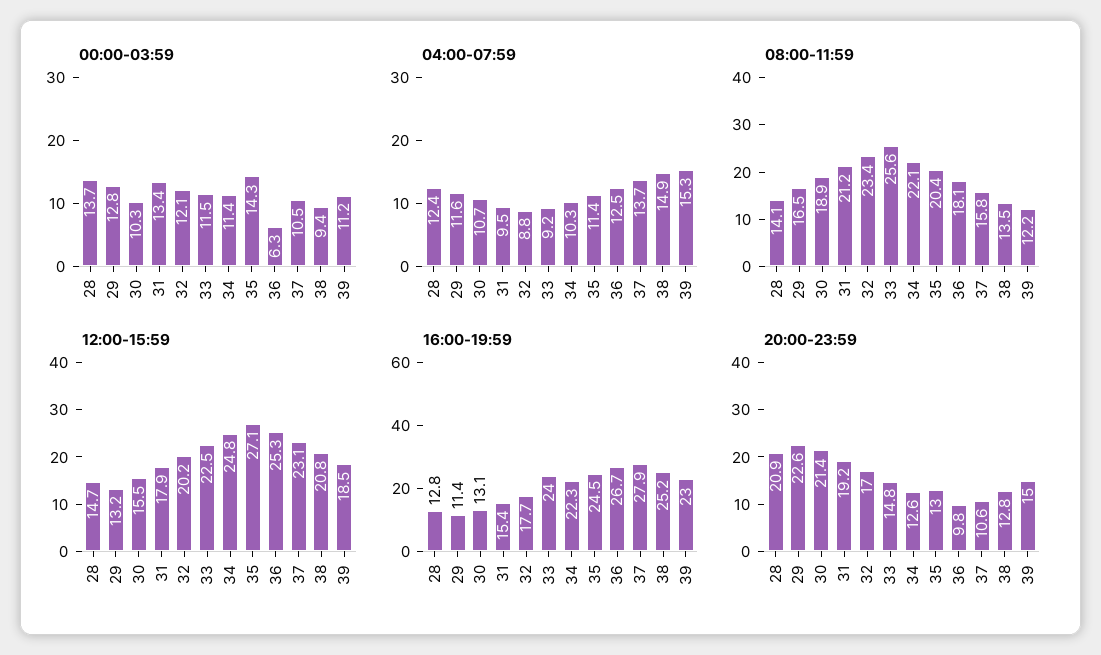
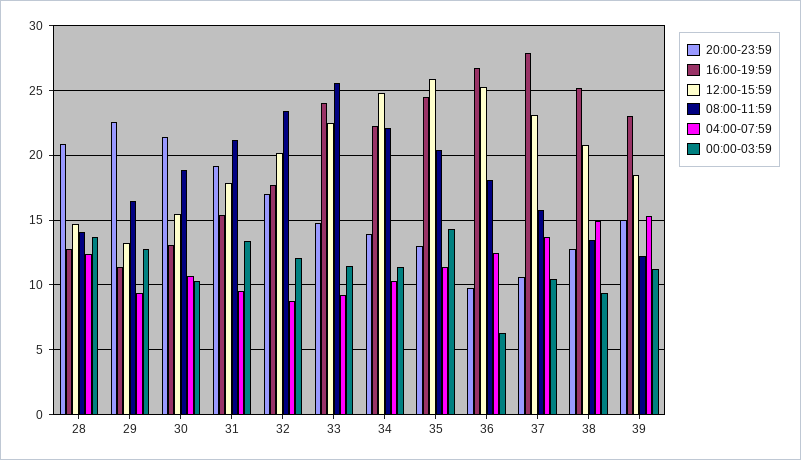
  {
    "00:00-03:59": {
      "28": 13.7,
      "29": 12.8,
      "30": 10.3,
      "31": 13.4,
      "32": 12.1,
      "33": 11.5,
      "34": 11.4,
      "35": 14.3,
      "36": 6.3,
      "37": 10.5,
      "38": 9.4,
      "39": 11.2
    },
    "04:00-07:59": {
      "28": 12.4,
-     "29": 11.6,
+     "29": 9.5,
      "30": 10.7,
      "31": 9.5,
      "32": 8.8,
      "33": 9.2,
      "34": 10.3,
      "35": 11.4,
      "36": 12.5,
      "37": 13.7,
      "38": 14.9,
      "39": 15.3
    },
    "08:00-11:59": {
      "28": 14.1,
      "29": 16.5,
      "30": 18.9,
      "31": 21.2,
      "32": 23.4,
      "33": 25.6,
      "34": 22.1,
      "35": 20.4,
      "36": 18.1,
      "37": 15.8,
      "38": 13.5,
      "39": 12.2
    },
    "12:00-15:59": {
      "28": 14.7,
      "29": 13.2,
      "30": 15.5,
      "31": 17.9,
      "32": 20.2,
      "33": 22.5,
      "34": 24.8,
-     "35": 27.1,
+     "35": 26,
      "36": 25.3,
      "37": 23.1,
      "38": 20.8,
      "39": 18.5
    },
    "16:00-19:59": {
      "28": 12.8,
      "29": 11.4,
      "30": 13.1,
      "31": 15.4,
      "32": 17.7,
      "33": 24,
      "34": 22.3,
      "35": 24.5,
      "36": 26.7,
      "37": 27.9,
      "38": 25.2,
      "39": 23
    },
    "20:00-23:59": {
      "28": 20.9,
      "29": 22.6,
      "30": 21.4,
      "31": 19.2,
      "32": 17,
      "33": 14.8,
-     "34": 12.6,
+     "34": 14,
      "35": 13,
      "36": 9.8,
      "37": 10.6,
      "38": 12.8,
      "39": 15
    }
  }

